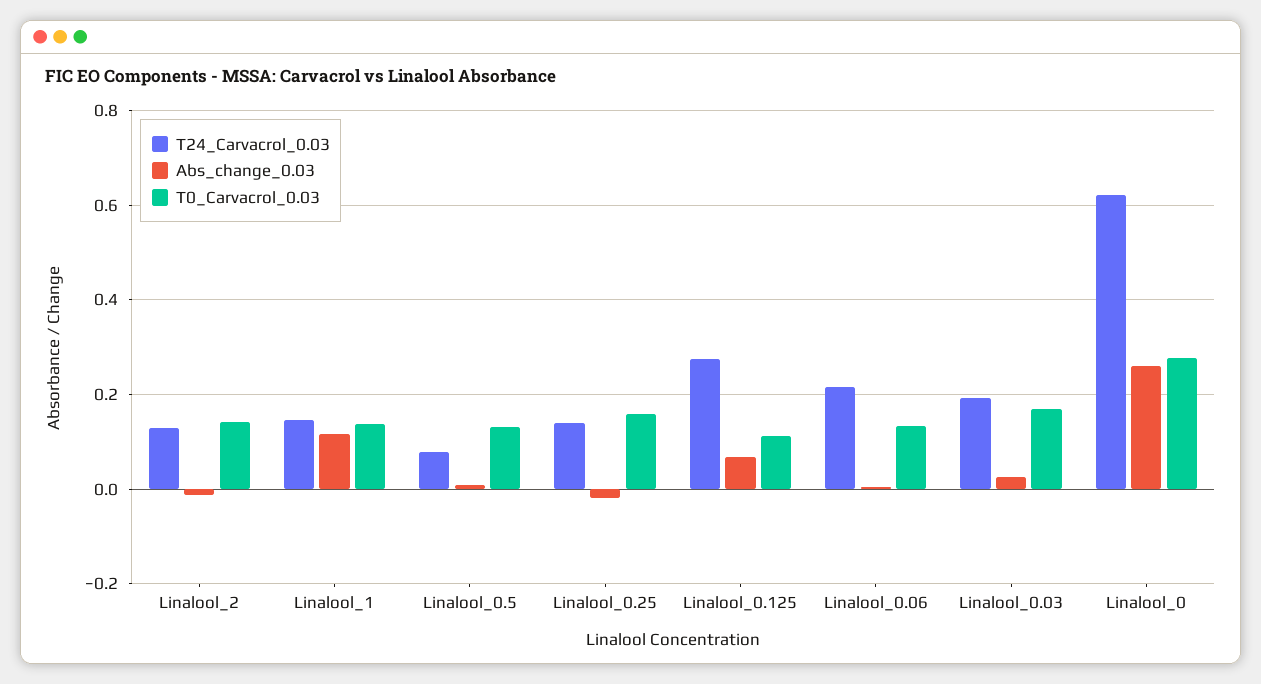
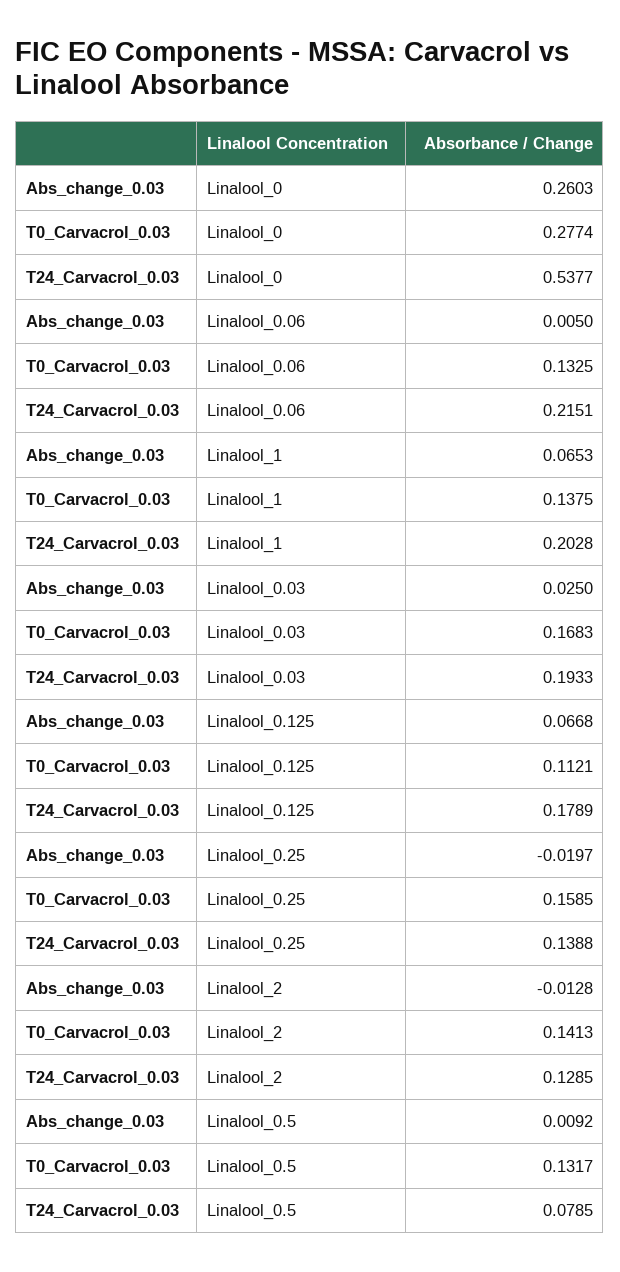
  {
    "T24_Carvacrol_0.03": {
      "Linalool_2": 0.1285,
-     "Linalool_1": 0.14,
+     "Linalool_1": 0.2028,
      "Linalool_0.5": 0.0785,
      "Linalool_0.25": 0.1388,
-     "Linalool_0.125": 0.28,
+     "Linalool_0.125": 0.1789,
      "Linalool_0.06": 0.2151,
      "Linalool_0.03": 0.1933,
-     "Linalool_0": 0.62
+     "Linalool_0": 0.5377
    },
    "Abs_change_0.03": {
      "Linalool_2": -0.0128,
-     "Linalool_1": 0.12,
+     "Linalool_1": 0.0653,
      "Linalool_0.5": 0.0092,
      "Linalool_0.25": -0.0197,
      "Linalool_0.125": 0.0668,
      "Linalool_0.06": 0.005,
      "Linalool_0.03": 0.025,
      "Linalool_0": 0.2603
    },
    "T0_Carvacrol_0.03": {
      "Linalool_2": 0.1413,
      "Linalool_1": 0.1375,
      "Linalool_0.5": 0.1317,
      "Linalool_0.25": 0.1585,
      "Linalool_0.125": 0.1121,
      "Linalool_0.06": 0.1325,
      "Linalool_0.03": 0.1683,
      "Linalool_0": 0.2774
    }
  }

